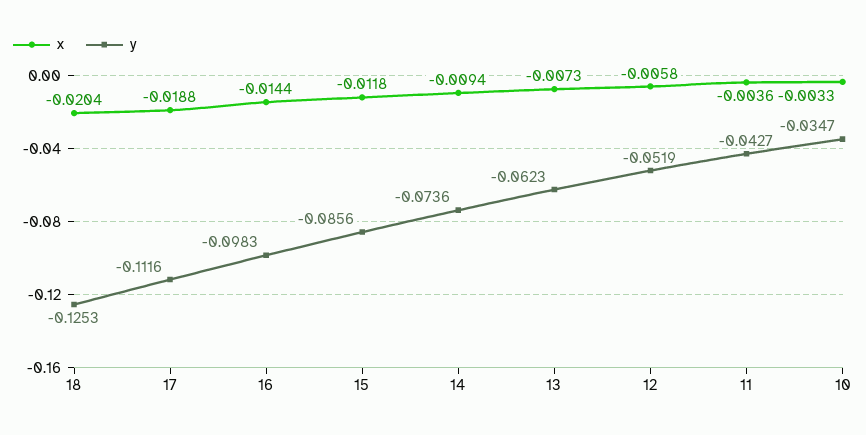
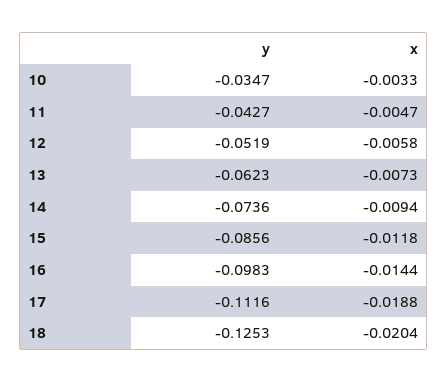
  {
    "x": {
      "18": -0.0204,
      "17": -0.0188,
      "16": -0.0144,
      "15": -0.0118,
      "14": -0.0094,
      "13": -0.0073,
      "12": -0.0058,
-     "11": -0.0036,
+     "11": -0.0047,
      "10": -0.0033
    },
    "y": {
      "18": -0.1253,
      "17": -0.1116,
      "16": -0.0983,
      "15": -0.0856,
      "14": -0.0736,
      "13": -0.0623,
      "12": -0.0519,
      "11": -0.0427,
      "10": -0.0347
    }
  }

